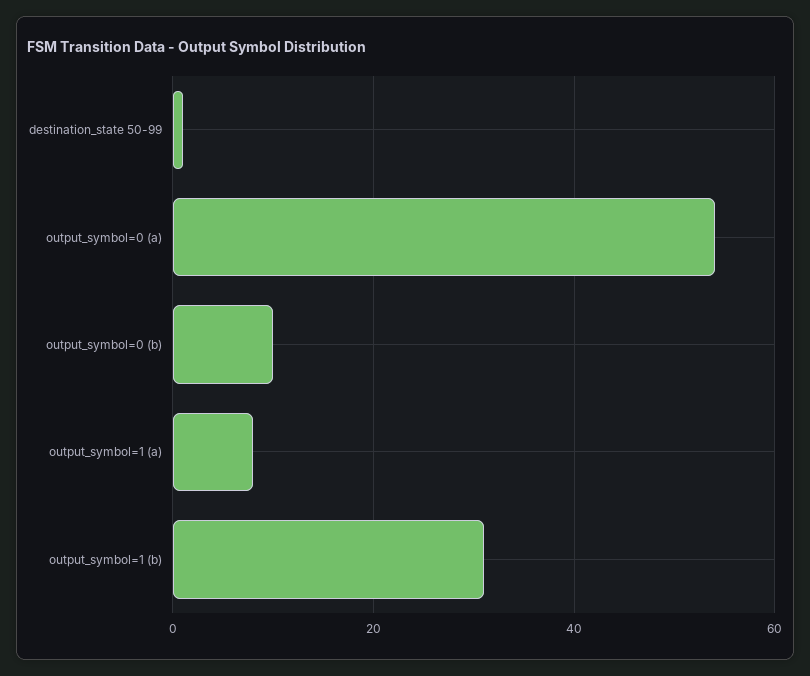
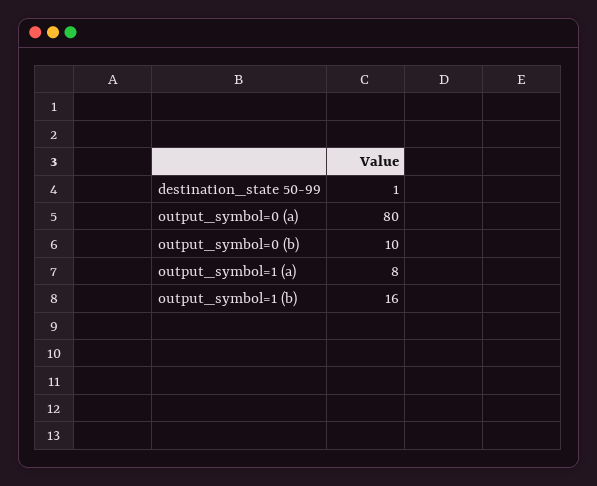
  {
    "destination_state 50-99": 1,
-   "output_symbol=0 (a)": 55,
+   "output_symbol=0 (a)": 80,
    "output_symbol=0 (b)": 10,
    "output_symbol=1 (a)": 8,
-   "output_symbol=1 (b)": 30
+   "output_symbol=1 (b)": 16
  }

